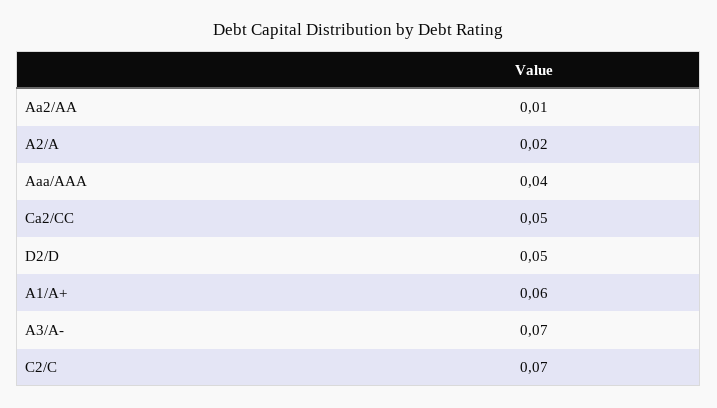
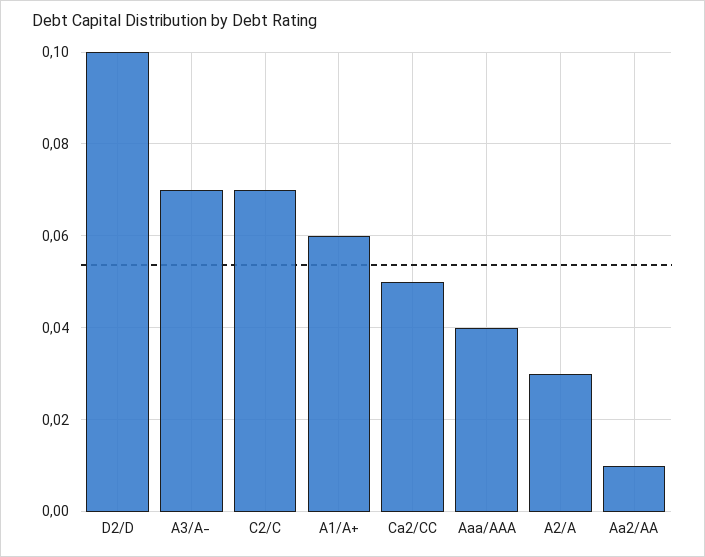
  {
    "Aa2/AA": 0.01,
-   "A2/A": 0.02,
+   "A2/A": 0.03,
    "Aaa/AAA": 0.04,
    "Ca2/CC": 0.05,
-   "D2/D": 0.05,
+   "D2/D": 0.1,
    "A1/A+": 0.06,
    "A3/A-": 0.07,
    "C2/C": 0.07
  }

